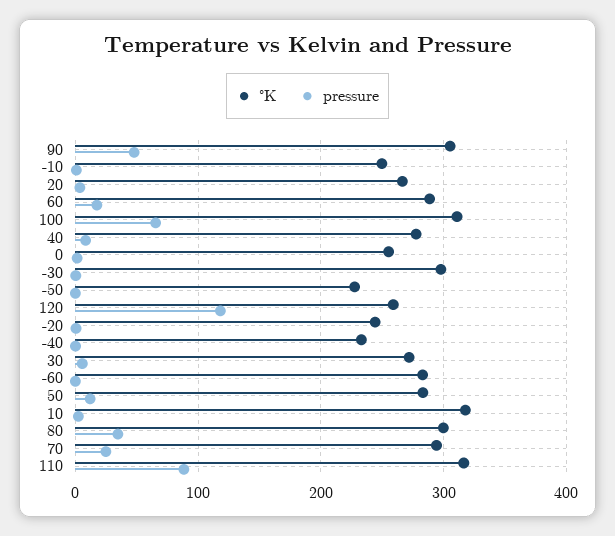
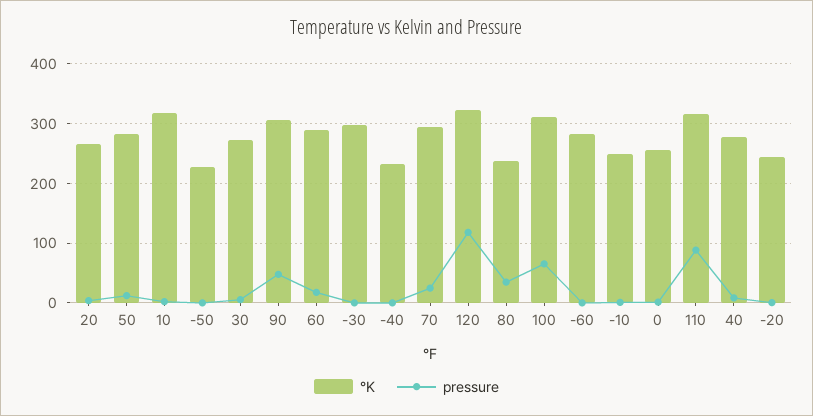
  {
    "°K": {
      "90": 310,
      "-10": 250,
      "20": 270,
      "60": 290,
      "100": 310,
      "40": 280,
      "0": 260,
      "-30": 300,
      "-50": 230,
-     "120": 260,
+     "120": 320,
      "-20": 240,
      "-40": 230,
      "30": 270,
      "-60": 280,
      "50": 280,
      "10": 320,
-     "80": 300,
+     "80": 240,
      "70": 290,
      "110": 320
    },
    "pressure": {
      "90": 50,
      "-10": 0,
      "20": 0,
      "60": 20,
      "100": 70,
      "40": 10,
      "0": 0,
      "-30": 0,
      "-50": 0,
      "120": 120,
      "-20": 0,
      "-40": 0,
      "30": 10,
      "-60": 0,
      "50": 10,
      "10": 0,
      "80": 30,
      "70": 20,
      "110": 90
    }
  }

